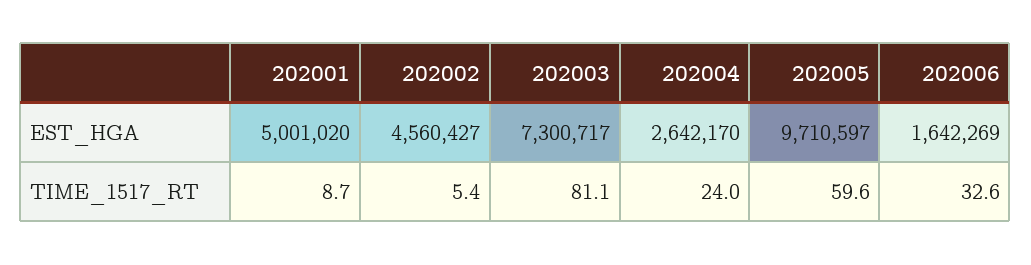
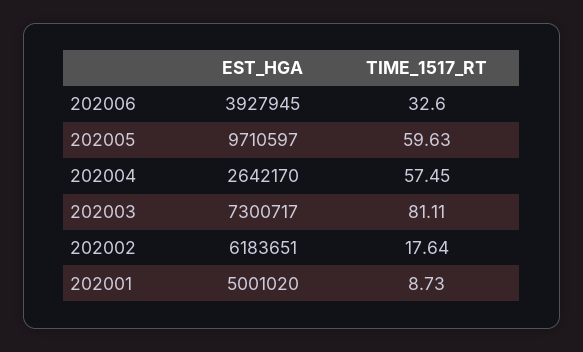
  {
    "202001": {
      "EST_HGA": 5001020,
      "TIME_1517_RT": 8.73
    },
    "202002": {
-     "EST_HGA": 4560427,
+     "EST_HGA": 6183651,
-     "TIME_1517_RT": 5.4
+     "TIME_1517_RT": 17.64
    },
    "202003": {
      "EST_HGA": 7300717,
      "TIME_1517_RT": 81.11
    },
    "202004": {
      "EST_HGA": 2642170,
-     "TIME_1517_RT": 24
+     "TIME_1517_RT": 57.45
    },
    "202005": {
      "EST_HGA": 9710597,
      "TIME_1517_RT": 59.63
    },
    "202006": {
-     "EST_HGA": 1642269,
+     "EST_HGA": 3927945,
      "TIME_1517_RT": 32.6
    }
  }

